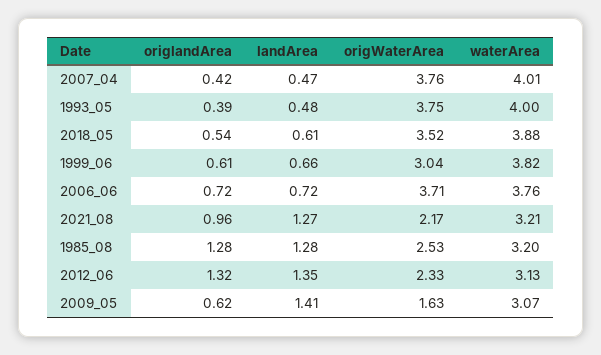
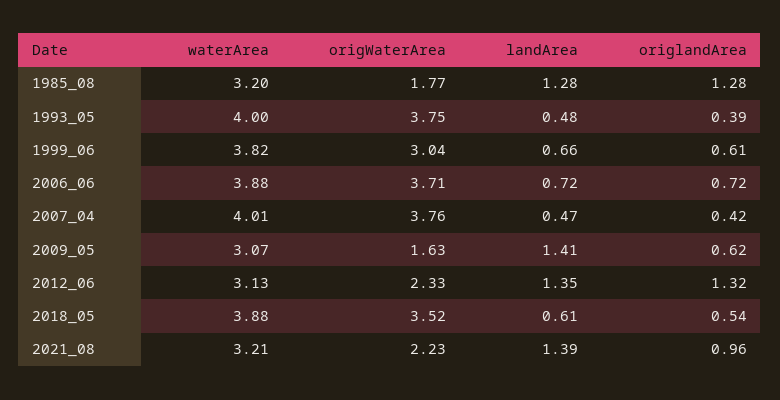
  {
    "origlandArea": {
      "2007_04": 0.42,
      "1993_05": 0.39,
      "2018_05": 0.54,
      "1999_06": 0.61,
      "2006_06": 0.72,
      "2021_08": 0.96,
      "1985_08": 1.28,
      "2012_06": 1.32,
      "2009_05": 0.62
    },
    "landArea": {
      "2007_04": 0.47,
      "1993_05": 0.48,
      "2018_05": 0.61,
      "1999_06": 0.66,
      "2006_06": 0.72,
-     "2021_08": 1.27,
+     "2021_08": 1.39,
      "1985_08": 1.28,
      "2012_06": 1.35,
      "2009_05": 1.41
    },
    "origWaterArea": {
      "2007_04": 3.76,
      "1993_05": 3.75,
      "2018_05": 3.52,
      "1999_06": 3.04,
      "2006_06": 3.71,
-     "2021_08": 2.17,
+     "2021_08": 2.23,
-     "1985_08": 2.53,
+     "1985_08": 1.77,
      "2012_06": 2.33,
      "2009_05": 1.63
    },
    "waterArea": {
      "2007_04": 4.01,
      "1993_05": 4,
      "2018_05": 3.88,
      "1999_06": 3.82,
-     "2006_06": 3.76,
+     "2006_06": 3.88,
      "2021_08": 3.21,
      "1985_08": 3.2,
      "2012_06": 3.13,
      "2009_05": 3.07
    }
  }

